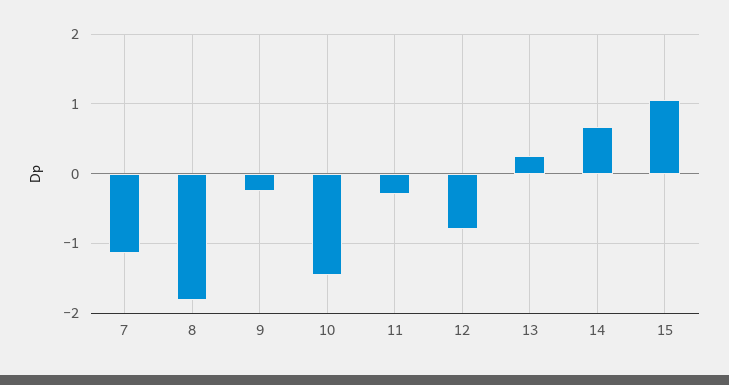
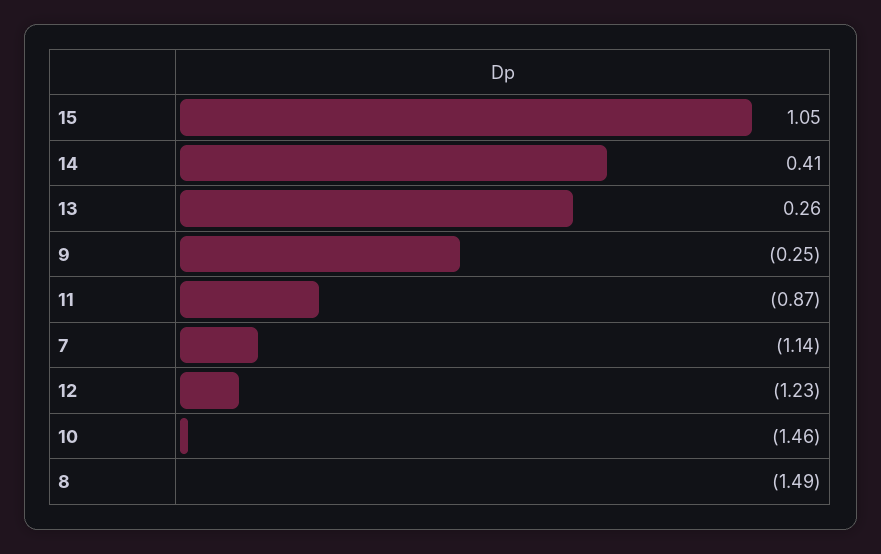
  {
    "7": -1.14,
-   "8": -1.8,
+   "8": -1.49,
    "9": -0.25,
    "10": -1.46,
-   "11": -0.3,
+   "11": -0.87,
-   "12": -0.8,
+   "12": -1.23,
    "13": 0.26,
-   "14": 0.7,
+   "14": 0.41,
    "15": 1.05
  }

